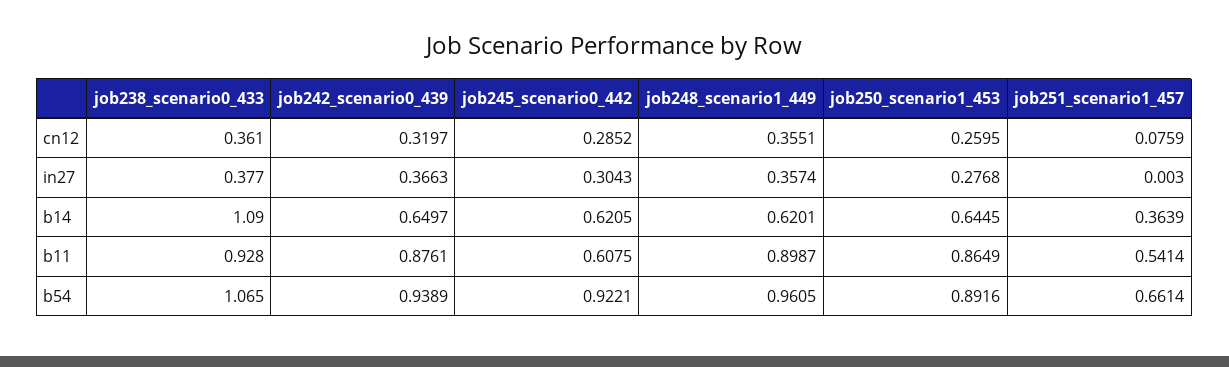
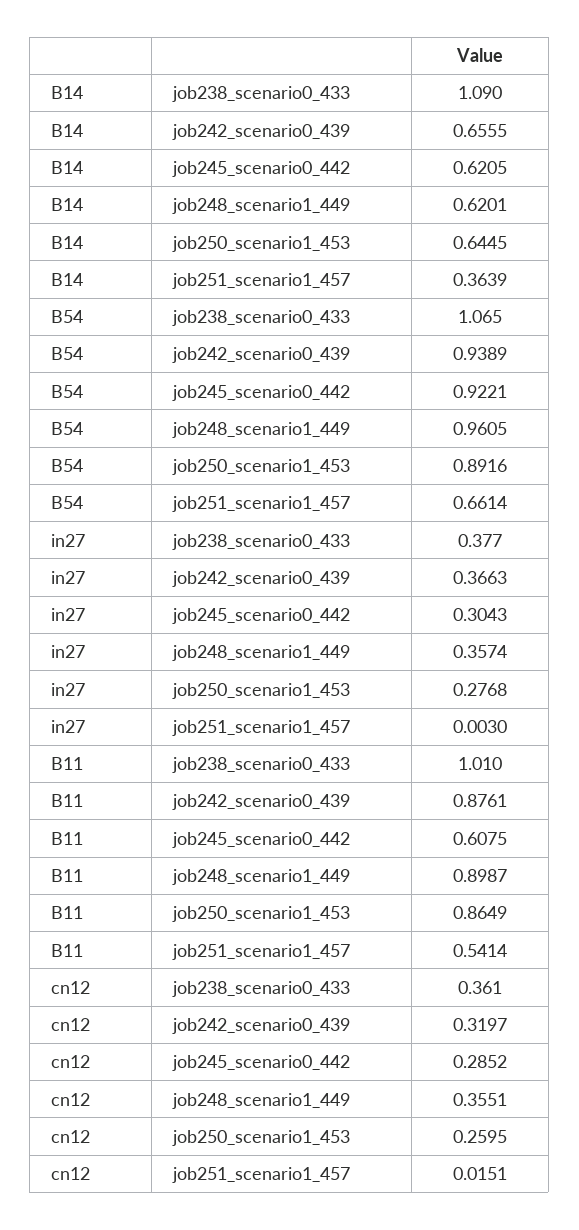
  {
    "job238_scenario0_433": {
      "cn12": 0.361,
      "in27": 0.377,
      "b14": 1.09,
-     "b11": 0.928,
+     "b11": 1.01,
      "b54": 1.065
    },
    "job242_scenario0_439": {
      "cn12": 0.3197,
      "in27": 0.3663,
-     "b14": 0.6497,
+     "b14": 0.6555,
      "b11": 0.8761,
      "b54": 0.9389
    },
    "job245_scenario0_442": {
      "cn12": 0.2852,
      "in27": 0.3043,
      "b14": 0.6205,
      "b11": 0.6075,
      "b54": 0.9221
    },
    "job248_scenario1_449": {
      "cn12": 0.3551,
      "in27": 0.3574,
      "b14": 0.6201,
      "b11": 0.8987,
      "b54": 0.9605
    },
    "job250_scenario1_453": {
      "cn12": 0.2595,
      "in27": 0.2768,
      "b14": 0.6445,
      "b11": 0.8649,
      "b54": 0.8916
    },
    "job251_scenario1_457": {
-     "cn12": 0.0759,
+     "cn12": 0.0151,
      "in27": 0.003,
      "b14": 0.3639,
      "b11": 0.5414,
      "b54": 0.6614
    }
  }

